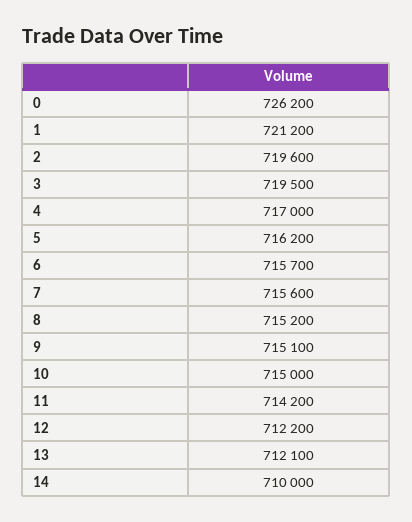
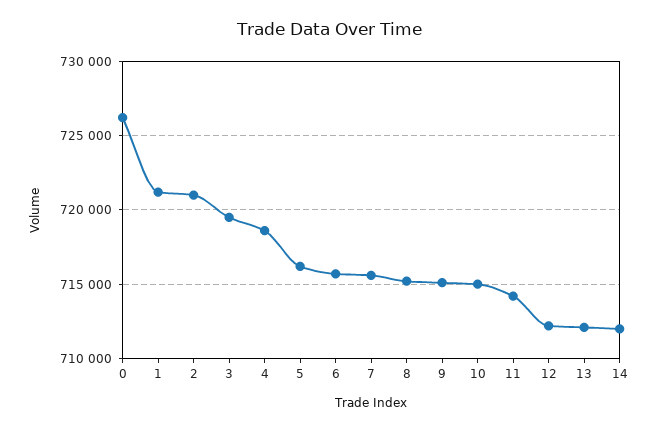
  {
    "0": 726200,
    "1": 721200,
-   "2": 719600,
+   "2": 721000,
    "3": 719500,
-   "4": 717000,
+   "4": 718500,
    "5": 716200,
    "6": 715700,
    "7": 715600,
    "8": 715200,
    "9": 715100,
    "10": 715000,
    "11": 714200,
    "12": 712200,
    "13": 712100,
-   "14": 710000
+   "14": 712000
  }

